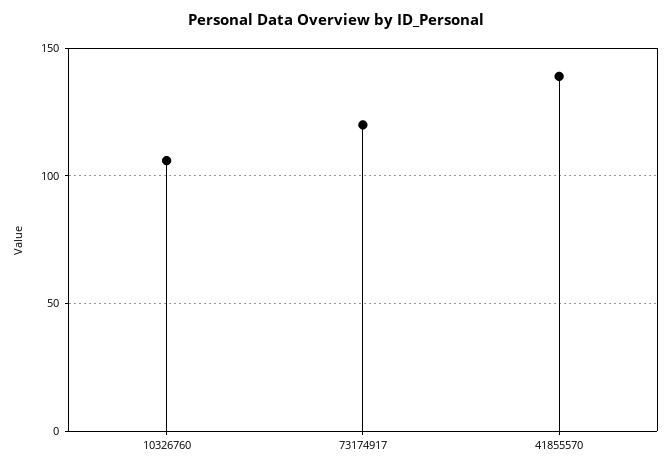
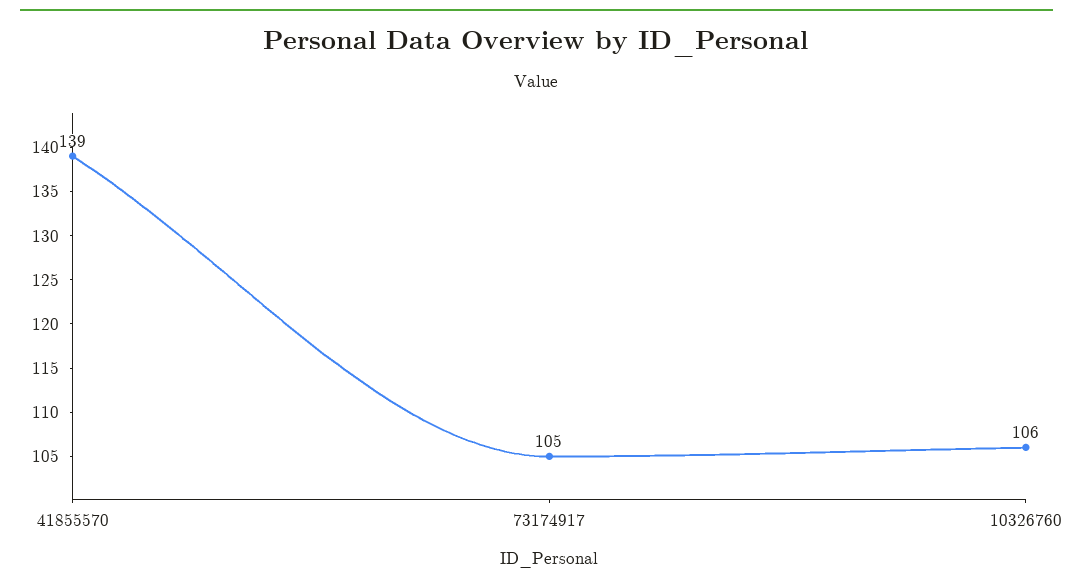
  {
    "10326760": 106,
-   "73174917": 120,
+   "73174917": 105,
    "41855570": 139
  }

